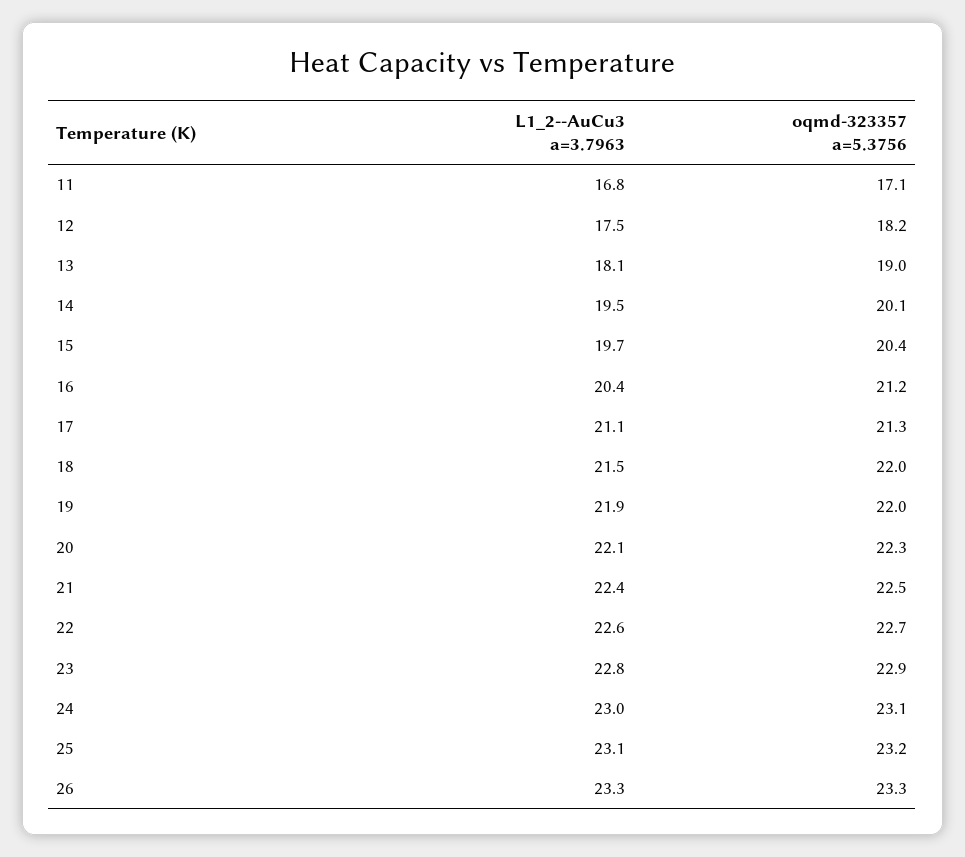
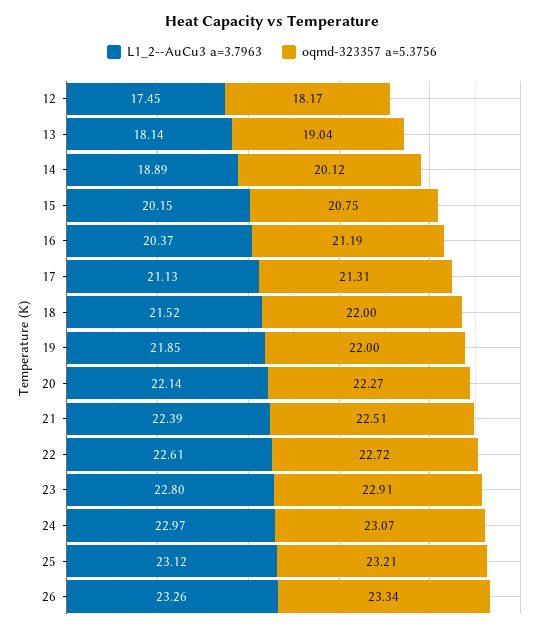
  {
    "L1_2--AuCu3 a=3.7963": {
-     "11": 16.8,
      "12": 17.45,
      "13": 18.14,
-     "14": 19.5,
+     "14": 18.89,
-     "15": 19.7,
+     "15": 20.15,
      "16": 20.37,
      "17": 21.13,
      "18": 21.52,
      "19": 21.85,
      "20": 22.14,
      "21": 22.39,
      "22": 22.61,
      "23": 22.8,
      "24": 22.97,
      "25": 23.12,
      "26": 23.26
    },
    "oqmd-323357 a=5.3756": {
-     "11": 17.1,
      "12": 18.17,
      "13": 19.04,
      "14": 20.12,
-     "15": 20.4,
+     "15": 20.75,
      "16": 21.19,
      "17": 21.31,
      "18": 22,
      "19": 22,
      "20": 22.27,
      "21": 22.51,
      "22": 22.72,
      "23": 22.91,
      "24": 23.07,
      "25": 23.21,
      "26": 23.34
    }
  }

